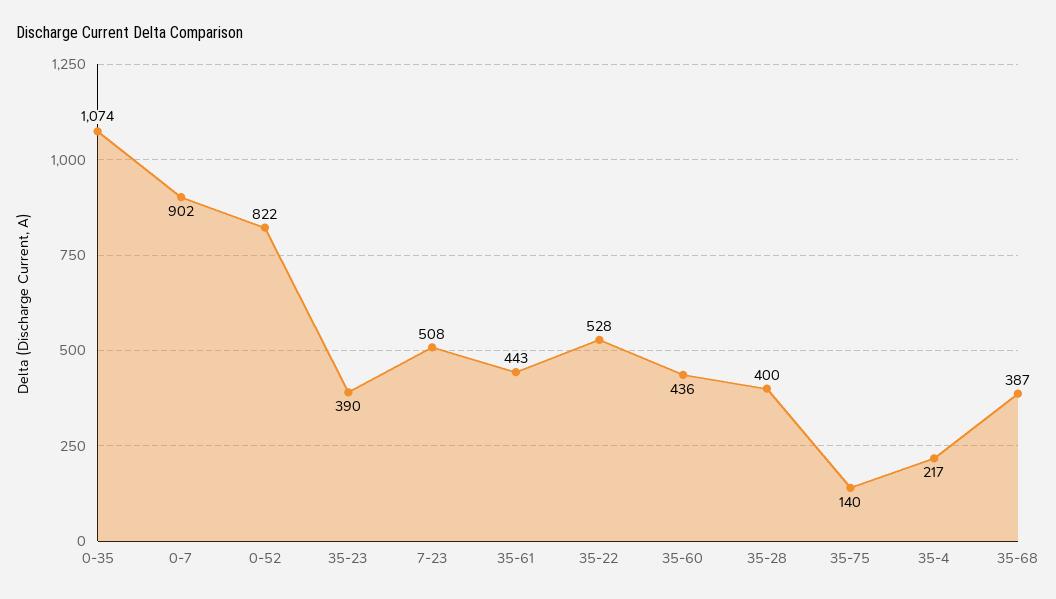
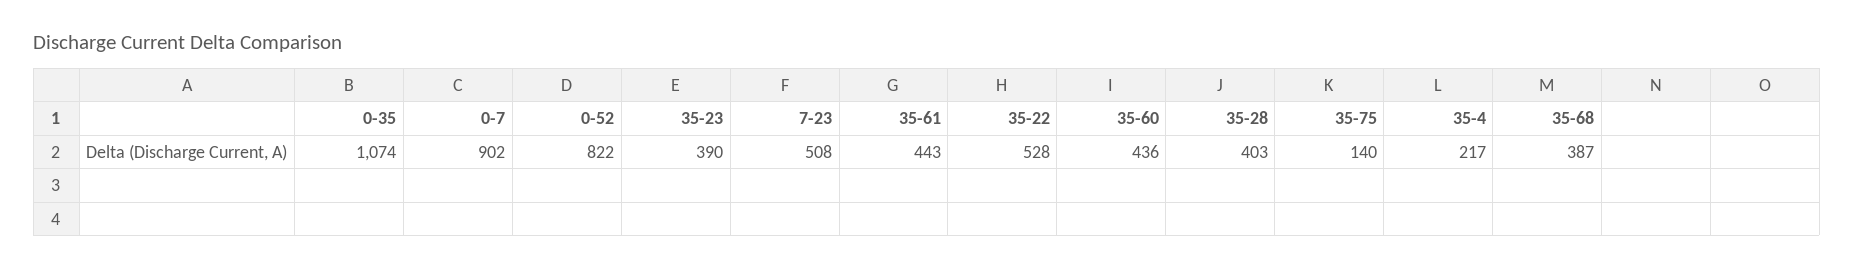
  {
    "0-35": 1074,
    "0-7": 902,
    "0-52": 822,
    "35-23": 390,
    "7-23": 508,
    "35-61": 443,
    "35-22": 528,
    "35-60": 436,
-   "35-28": 400,
+   "35-28": 403,
    "35-75": 140,
    "35-4": 217,
    "35-68": 387
  }

